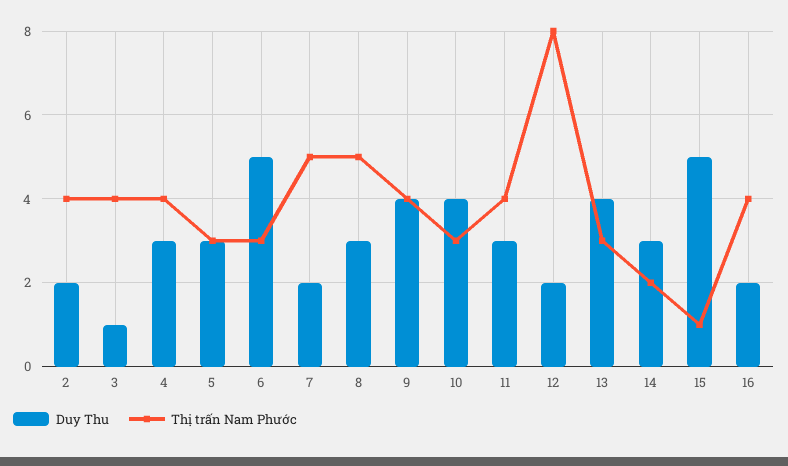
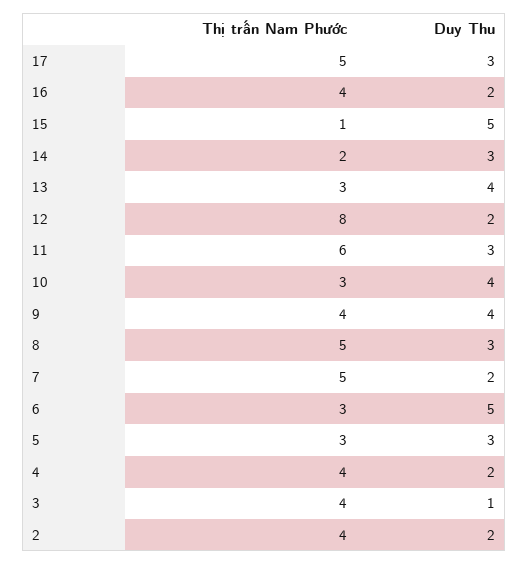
  {
    "Duy Thu": {
      "2": 2,
      "3": 1,
-     "4": 3,
+     "4": 2,
      "5": 3,
      "6": 5,
      "7": 2,
      "8": 3,
      "9": 4,
      "10": 4,
      "11": 3,
      "12": 2,
      "13": 4,
      "14": 3,
      "15": 5,
-     "16": 2
+     "16": 2,
+     "17": 3
    },
    "Thị trấn Nam Phước": {
      "2": 4,
      "3": 4,
      "4": 4,
      "5": 3,
      "6": 3,
      "7": 5,
      "8": 5,
      "9": 4,
      "10": 3,
-     "11": 4,
+     "11": 6,
      "12": 8,
      "13": 3,
      "14": 2,
      "15": 1,
-     "16": 4
+     "16": 4,
+     "17": 5
    }
  }

